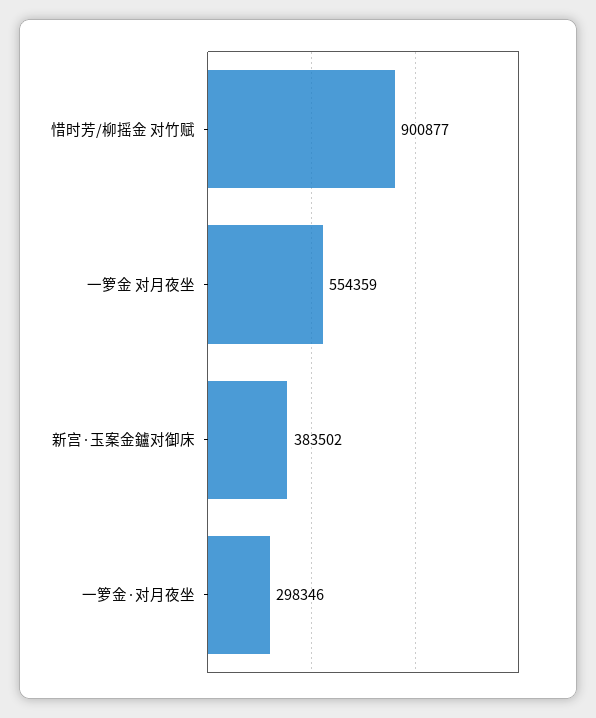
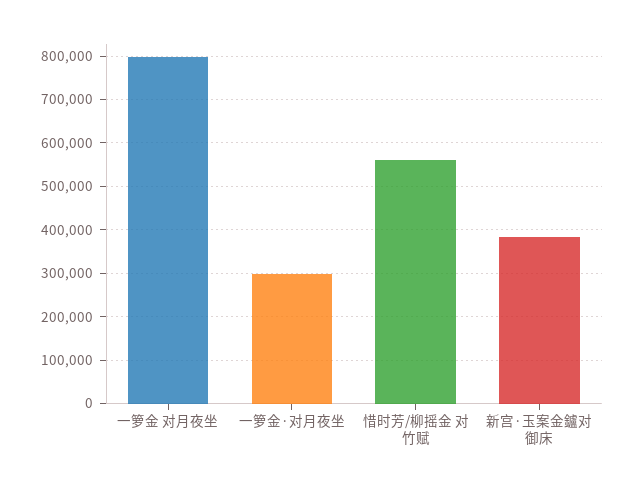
  {
-   "惜时芳/柳摇金 对竹赋": 900877,
+   "惜时芳/柳摇金 对竹赋": 560000,
-   "一箩金 对月夜坐": 554359,
+   "一箩金 对月夜坐": 800000,
    "新宫·玉案金鑪对御床": 383502,
    "一箩金·对月夜坐": 298346
  }

